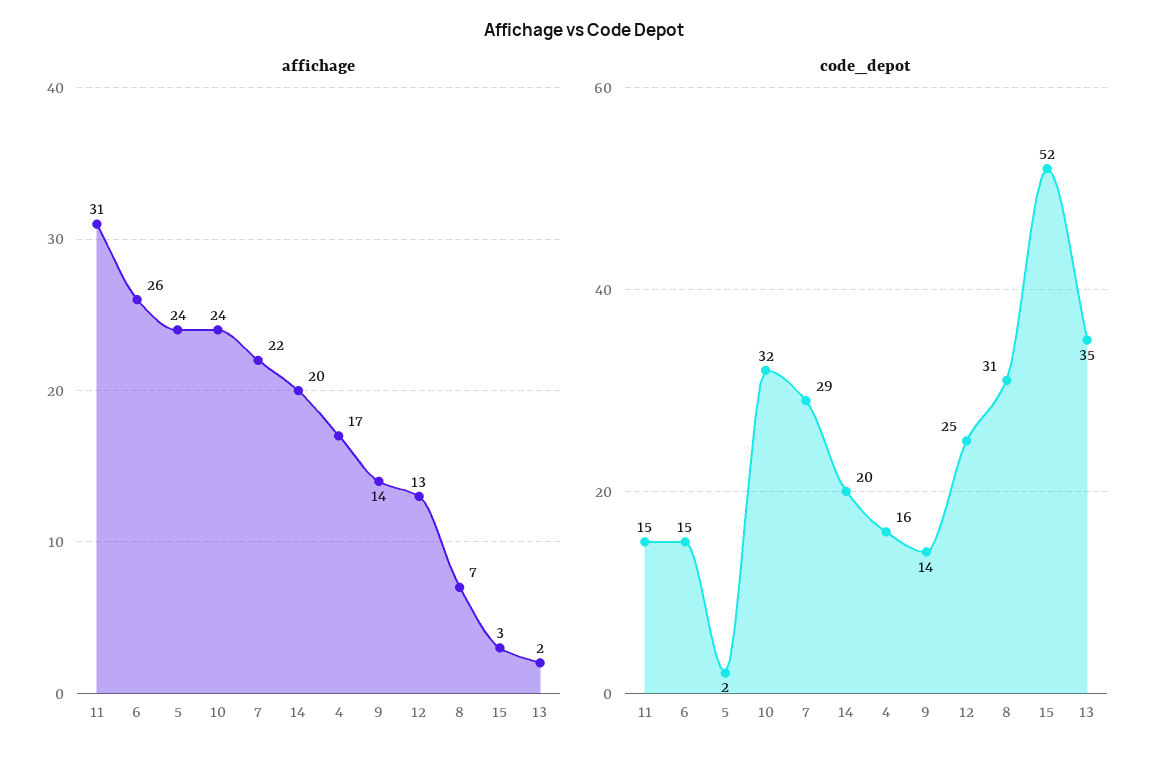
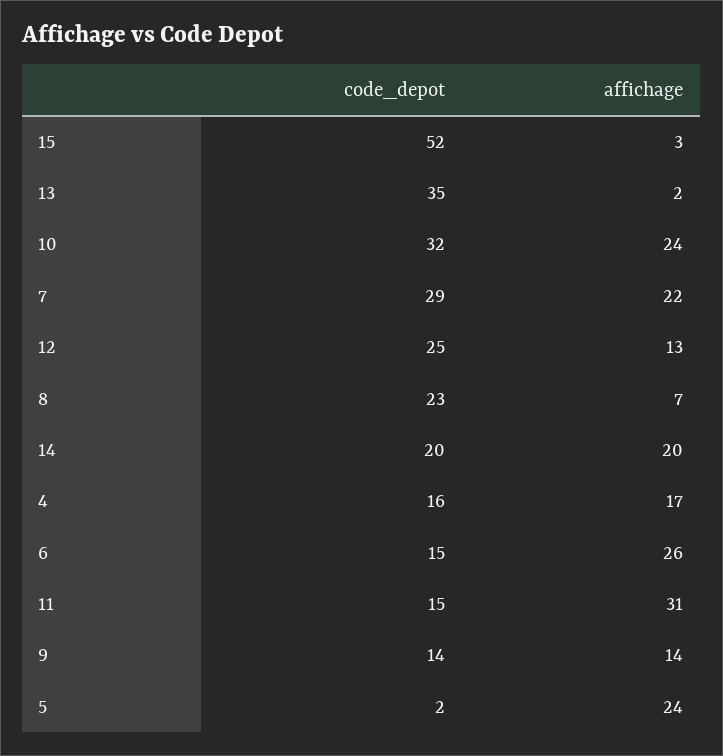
  {
    "affichage": {
      "11": 31,
      "6": 26,
      "5": 24,
      "10": 24,
      "7": 22,
      "14": 20,
      "4": 17,
      "9": 14,
      "12": 13,
      "8": 7,
      "15": 3,
      "13": 2
    },
    "code_depot": {
      "11": 15,
      "6": 15,
      "5": 2,
      "10": 32,
      "7": 29,
      "14": 20,
      "4": 16,
      "9": 14,
      "12": 25,
-     "8": 31,
+     "8": 23,
      "15": 52,
      "13": 35
    }
  }

